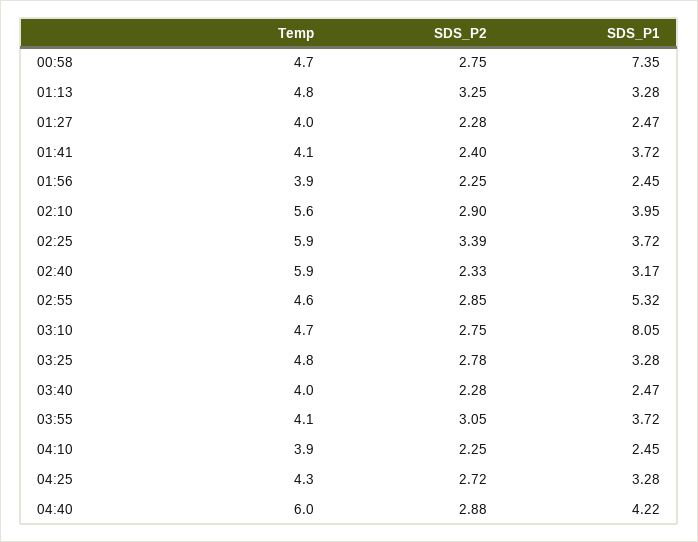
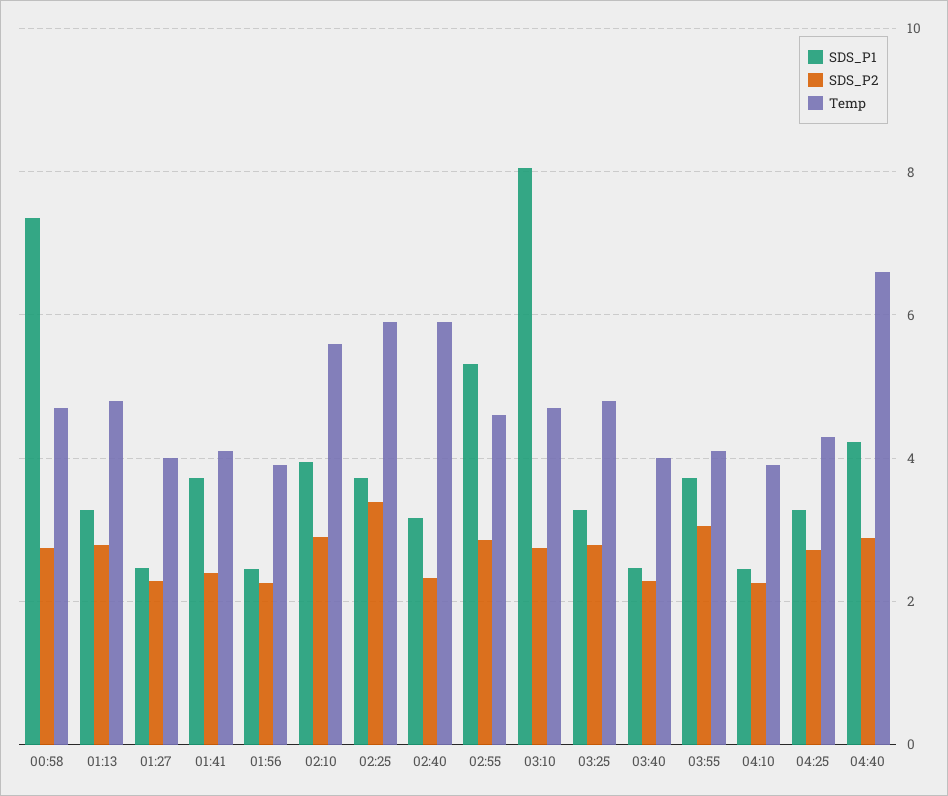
  {
    "Temp": {
      "00:58": 4.7,
      "01:13": 4.8,
      "01:27": 4,
      "01:41": 4.1,
      "01:56": 3.9,
      "02:10": 5.6,
      "02:25": 5.9,
      "02:40": 5.9,
      "02:55": 4.6,
      "03:10": 4.7,
      "03:25": 4.8,
      "03:40": 4,
      "03:55": 4.1,
      "04:10": 3.9,
      "04:25": 4.3,
-     "04:40": 6
+     "04:40": 6.6
    },
    "SDS_P2": {
      "00:58": 2.75,
-     "01:13": 3.25,
+     "01:13": 2.8,
      "01:27": 2.28,
      "01:41": 2.4,
      "01:56": 2.25,
      "02:10": 2.9,
      "02:25": 3.39,
      "02:40": 2.33,
      "02:55": 2.85,
      "03:10": 2.75,
      "03:25": 2.78,
      "03:40": 2.28,
      "03:55": 3.05,
      "04:10": 2.25,
      "04:25": 2.72,
      "04:40": 2.88
    },
    "SDS_P1": {
      "00:58": 7.35,
      "01:13": 3.28,
      "01:27": 2.47,
      "01:41": 3.72,
      "01:56": 2.45,
      "02:10": 3.95,
      "02:25": 3.72,
      "02:40": 3.17,
      "02:55": 5.32,
      "03:10": 8.05,
      "03:25": 3.28,
      "03:40": 2.47,
      "03:55": 3.72,
      "04:10": 2.45,
      "04:25": 3.28,
      "04:40": 4.22
    }
  }

